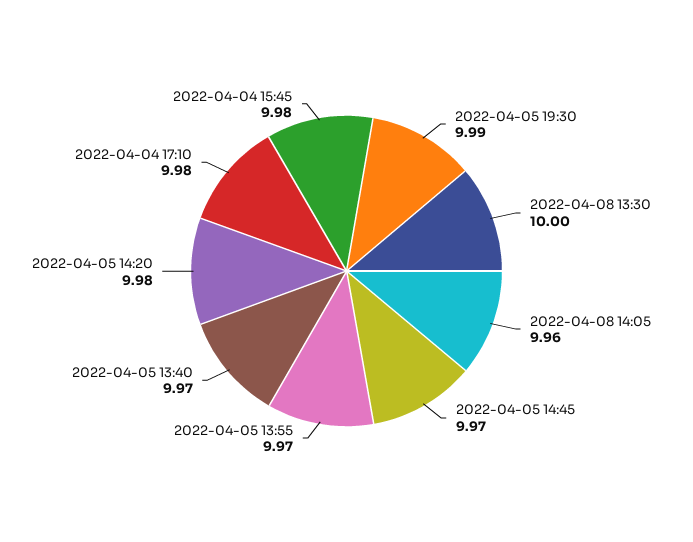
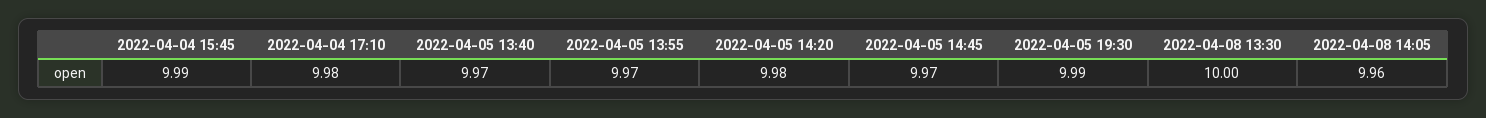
  {
    "2022-04-05 19:30": 9.99,
    "2022-04-08 13:30": 10,
    "2022-04-08 14:05": 9.96,
    "2022-04-05 14:45": 9.97,
    "2022-04-05 13:55": 9.97,
    "2022-04-05 13:40": 9.97,
    "2022-04-05 14:20": 9.98,
    "2022-04-04 17:10": 9.98,
-   "2022-04-04 15:45": 9.98
+   "2022-04-04 15:45": 9.99
  }

